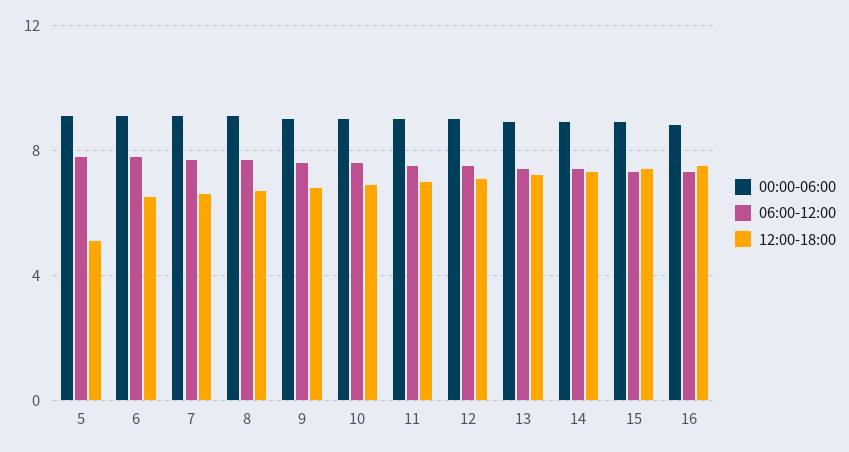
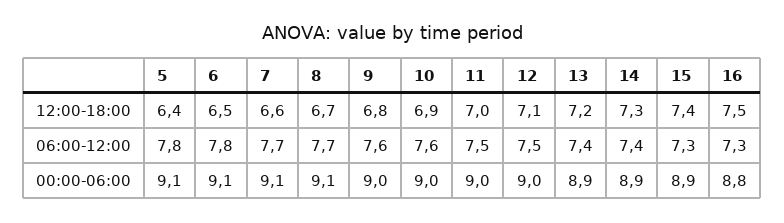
  {
    "00:00-06:00": {
      "5": 9.1,
      "6": 9.1,
      "7": 9.1,
      "8": 9.1,
      "9": 9,
      "10": 9,
      "11": 9,
      "12": 9,
      "13": 8.9,
      "14": 8.9,
      "15": 8.9,
      "16": 8.8
    },
    "06:00-12:00": {
      "5": 7.8,
      "6": 7.8,
      "7": 7.7,
      "8": 7.7,
      "9": 7.6,
      "10": 7.6,
      "11": 7.5,
      "12": 7.5,
      "13": 7.4,
      "14": 7.4,
      "15": 7.3,
      "16": 7.3
    },
    "12:00-18:00": {
-     "5": 5,
+     "5": 6.4,
      "6": 6.5,
      "7": 6.6,
      "8": 6.7,
      "9": 6.8,
      "10": 6.9,
      "11": 7,
      "12": 7.1,
      "13": 7.2,
      "14": 7.3,
      "15": 7.4,
      "16": 7.5
    }
  }

